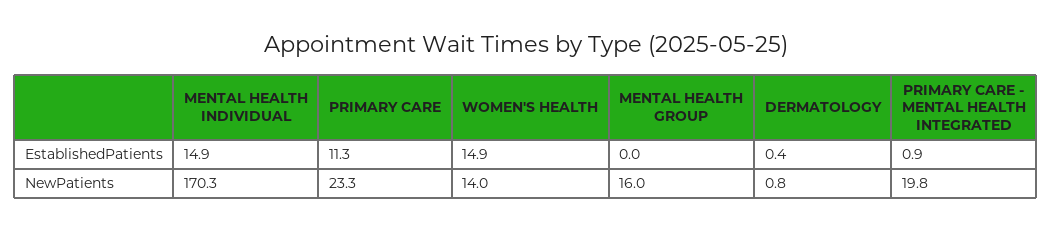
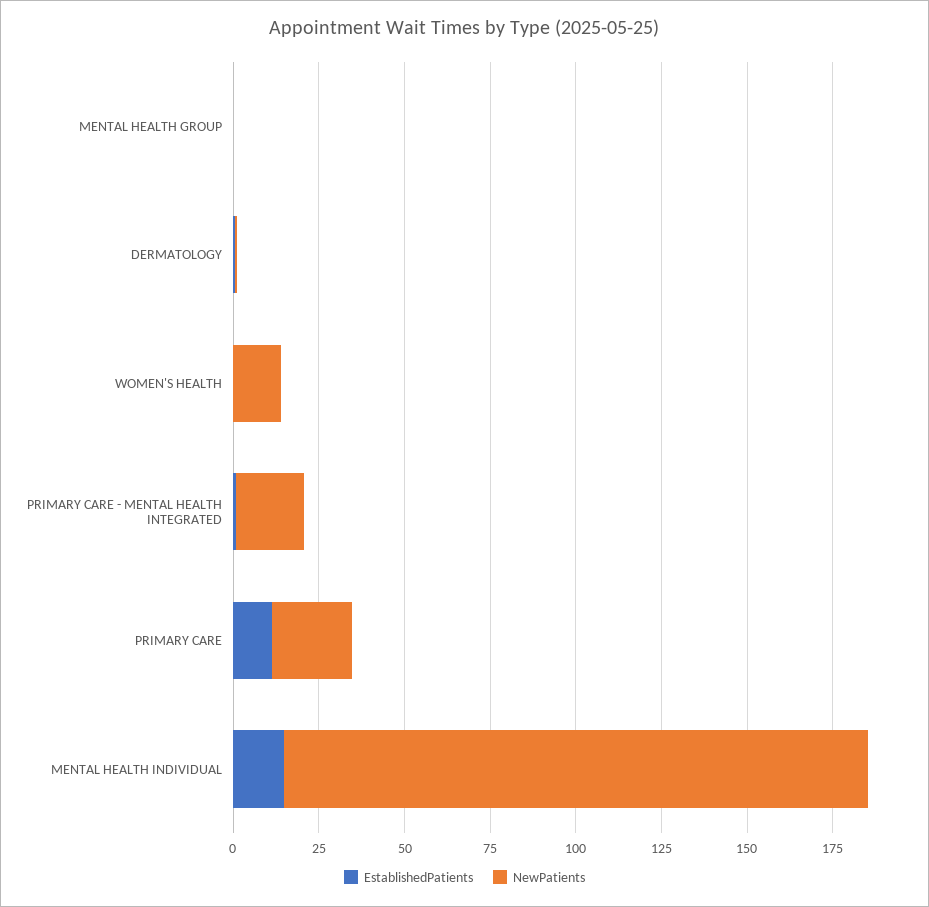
  {
    "EstablishedPatients": {
      "MENTAL HEALTH INDIVIDUAL": 14.9,
      "PRIMARY CARE": 11.3,
-     "WOMEN'S HEALTH": 14.9,
+     "WOMEN'S HEALTH": 0,
      "MENTAL HEALTH GROUP": 0,
      "DERMATOLOGY": 0.4,
      "PRIMARY CARE - MENTAL HEALTH INTEGRATED": 0.9
    },
    "NewPatients": {
      "MENTAL HEALTH INDIVIDUAL": 170.3,
      "PRIMARY CARE": 23.3,
      "WOMEN'S HEALTH": 14,
-     "MENTAL HEALTH GROUP": 16,
+     "MENTAL HEALTH GROUP": 0,
      "DERMATOLOGY": 0.8,
      "PRIMARY CARE - MENTAL HEALTH INTEGRATED": 19.8
    }
  }

